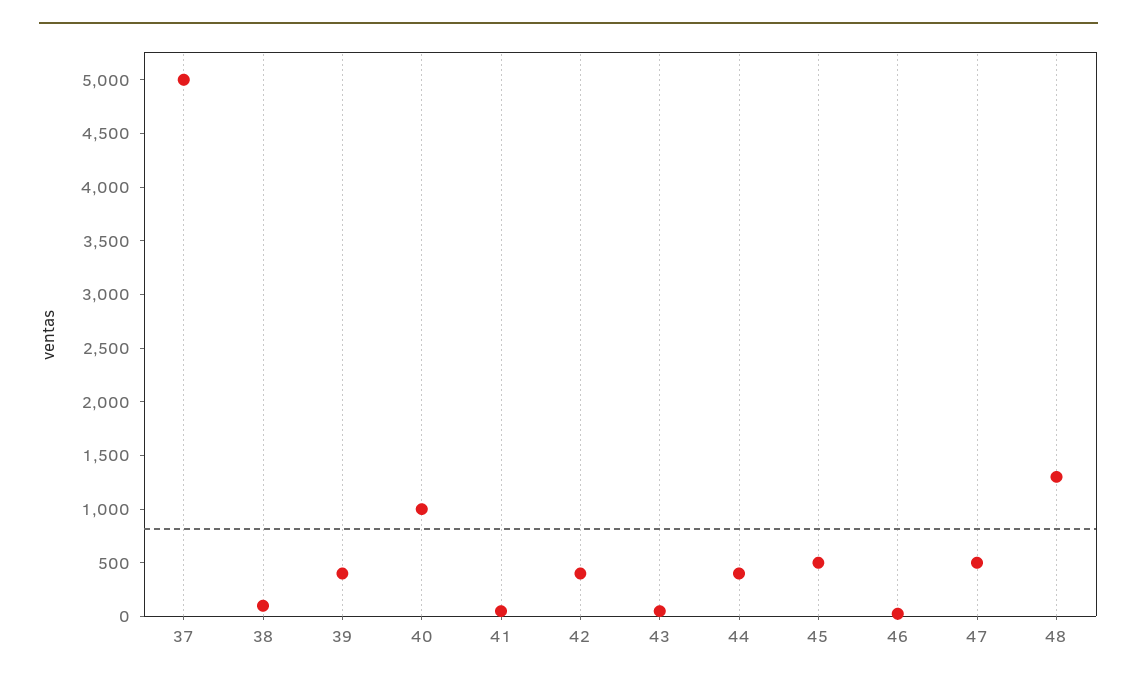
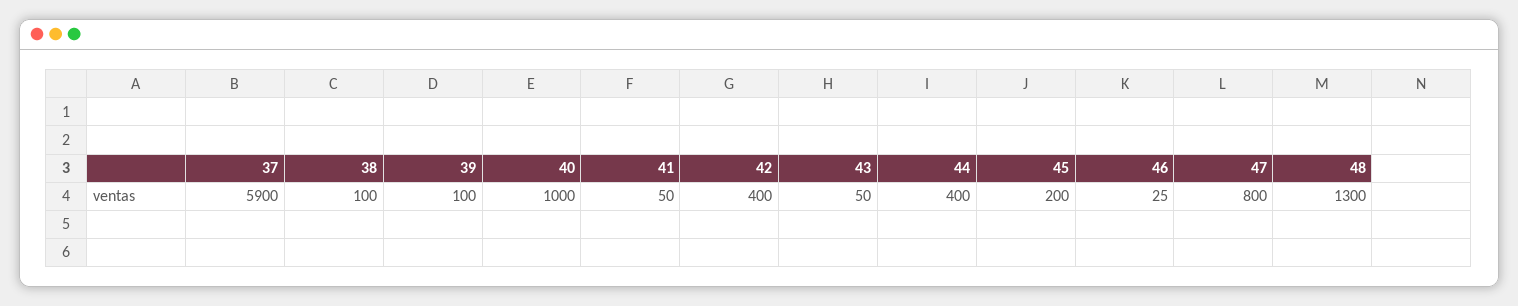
  {
-   "37": 5000,
+   "37": 5900,
    "38": 100,
-   "39": 400,
+   "39": 100,
    "40": 1000,
    "41": 50,
    "42": 400,
    "43": 50,
    "44": 400,
-   "45": 500,
+   "45": 200,
    "46": 25,
-   "47": 500,
+   "47": 800,
    "48": 1300
  }

